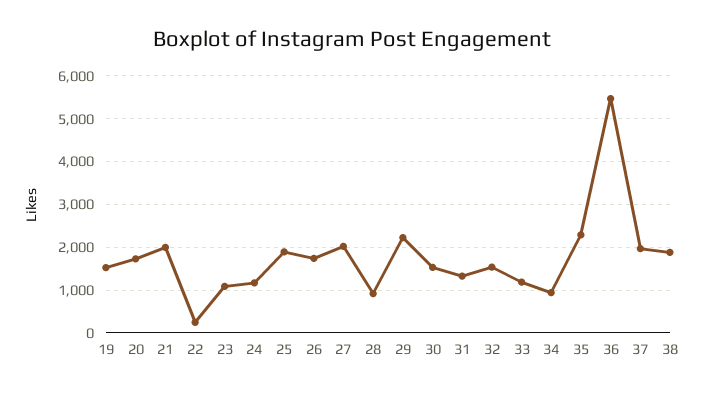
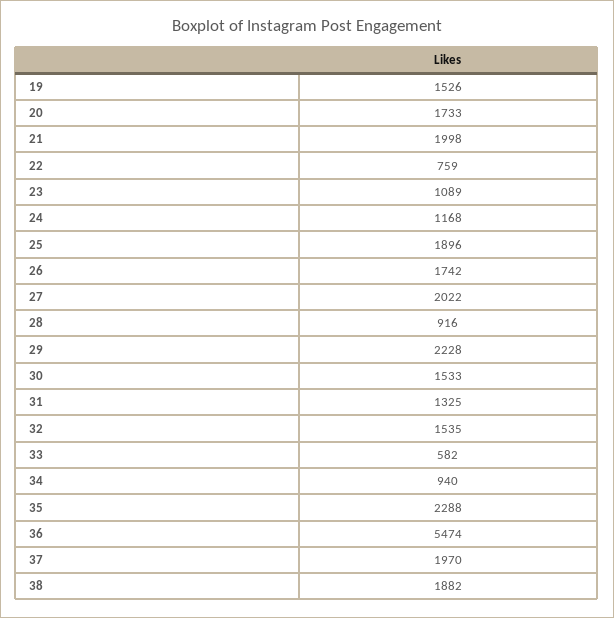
  {
    "19": 1526,
    "20": 1733,
    "21": 1998,
-   "22": 200,
+   "22": 759,
    "23": 1089,
    "24": 1168,
    "25": 1896,
    "26": 1742,
    "27": 2022,
    "28": 916,
    "29": 2228,
    "30": 1533,
    "31": 1325,
    "32": 1535,
-   "33": 1200,
+   "33": 582,
    "34": 940,
    "35": 2288,
    "36": 5474,
    "37": 1970,
    "38": 1882
  }

